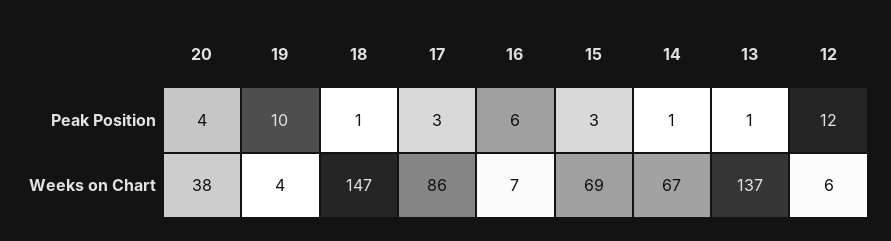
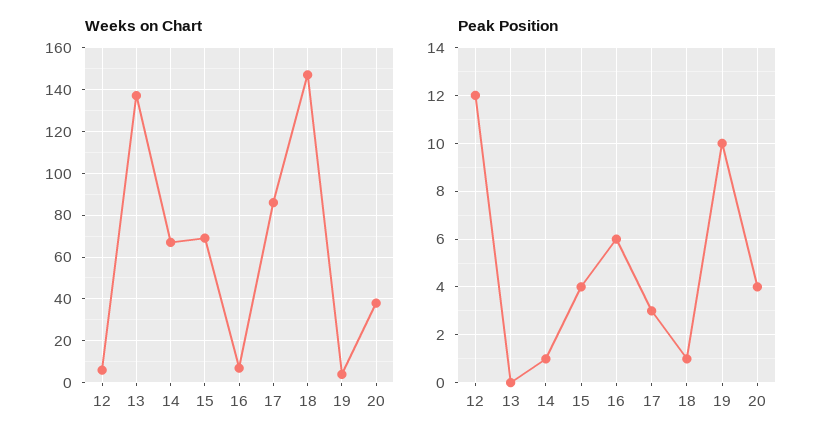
  {
    "Peak Position": {
      "20": 4,
      "19": 10,
      "18": 1,
      "17": 3,
      "16": 6,
-     "15": 3,
+     "15": 4,
      "14": 1,
-     "13": 1,
+     "13": 0,
      "12": 12
    },
    "Weeks on Chart": {
      "20": 38,
      "19": 4,
      "18": 147,
      "17": 86,
      "16": 7,
      "15": 69,
      "14": 67,
      "13": 137,
      "12": 6
    }
  }

